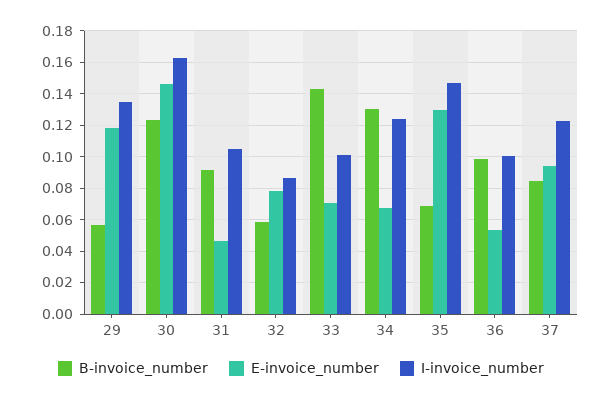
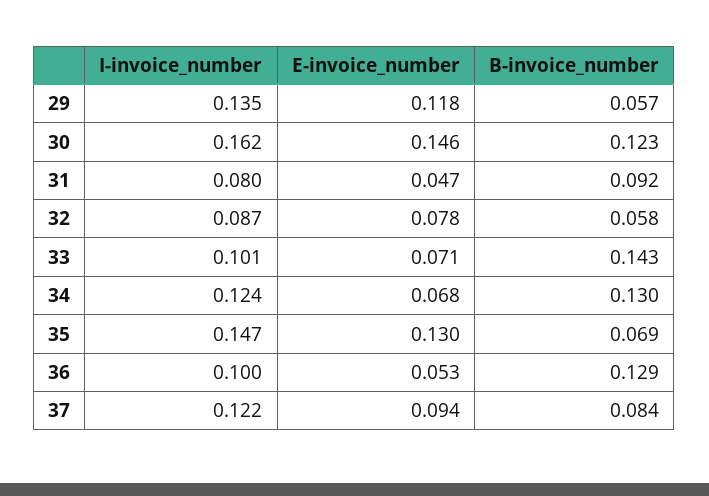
  {
    "B-invoice_number": {
      "29": 0.057,
      "30": 0.123,
      "31": 0.092,
      "32": 0.058,
      "33": 0.143,
      "34": 0.13,
      "35": 0.069,
-     "36": 0.1,
+     "36": 0.129,
      "37": 0.084
    },
    "E-invoice_number": {
      "29": 0.118,
      "30": 0.146,
      "31": 0.047,
      "32": 0.078,
      "33": 0.071,
      "34": 0.068,
      "35": 0.13,
      "36": 0.053,
      "37": 0.094
    },
    "I-invoice_number": {
      "29": 0.135,
      "30": 0.162,
-     "31": 0.105,
+     "31": 0.08,
      "32": 0.087,
      "33": 0.101,
      "34": 0.124,
      "35": 0.147,
      "36": 0.1,
      "37": 0.122
    }
  }

